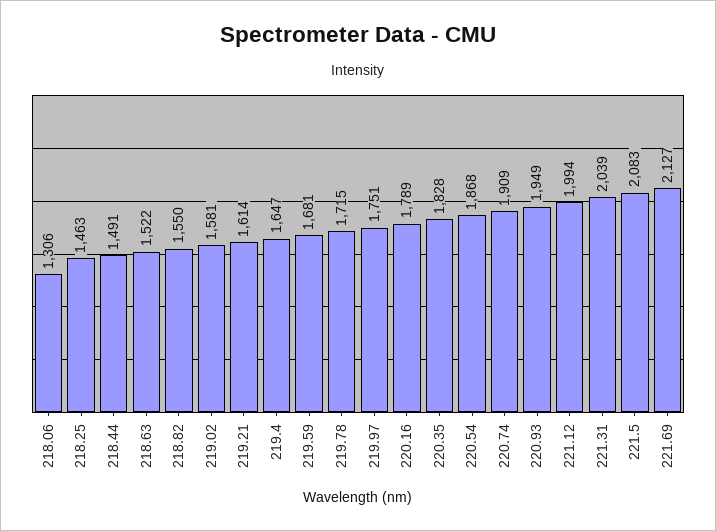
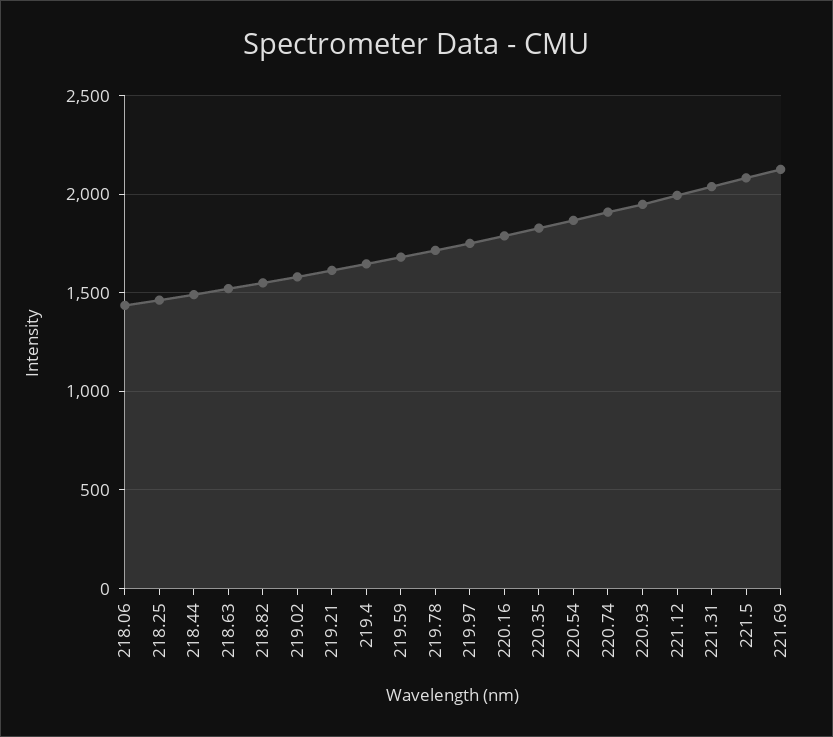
  {
-   "218.06": 1306,
+   "218.06": 1450,
    "218.25": 1463,
    "218.44": 1491,
    "218.63": 1522,
    "218.82": 1550,
    "219.02": 1581,
    "219.21": 1614,
    "219.4": 1647,
    "219.59": 1681,
    "219.78": 1715,
    "219.97": 1751,
    "220.16": 1789,
    "220.35": 1828,
    "220.54": 1868,
    "220.74": 1909,
    "220.93": 1949,
    "221.12": 1994,
    "221.31": 2039,
    "221.5": 2083,
    "221.69": 2127
  }

